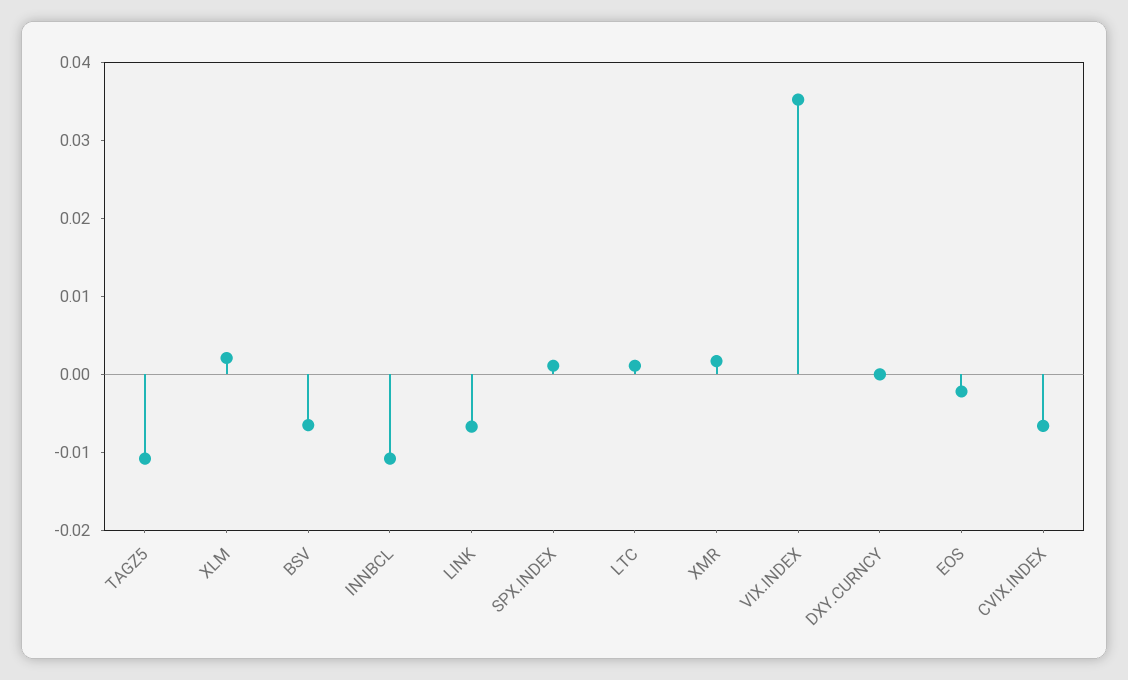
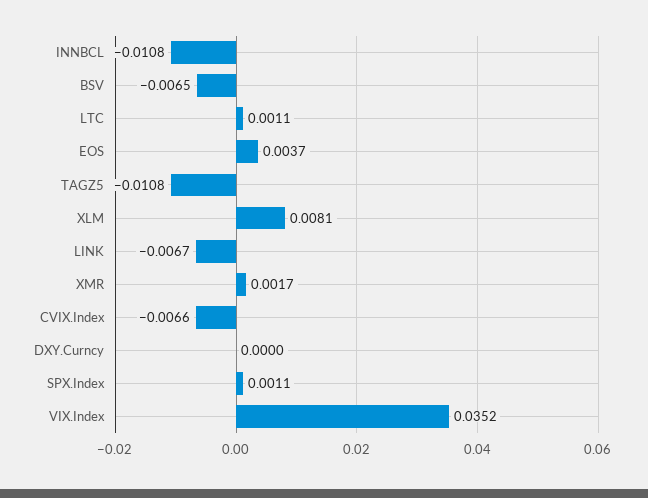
  {
    "TAGZ5": -0.0108,
-   "XLM": 0.002,
+   "XLM": 0.0081,
    "BSV": -0.0065,
    "INNBCL": -0.0108,
    "LINK": -0.0067,
    "SPX.INDEX": 0.0011,
    "LTC": 0.0011,
    "XMR": 0.0017,
    "VIX.INDEX": 0.0352,
    "DXY.CURNCY": 0,
-   "EOS": -0.002,
+   "EOS": 0.0037,
    "CVIX.INDEX": -0.0066
  }

